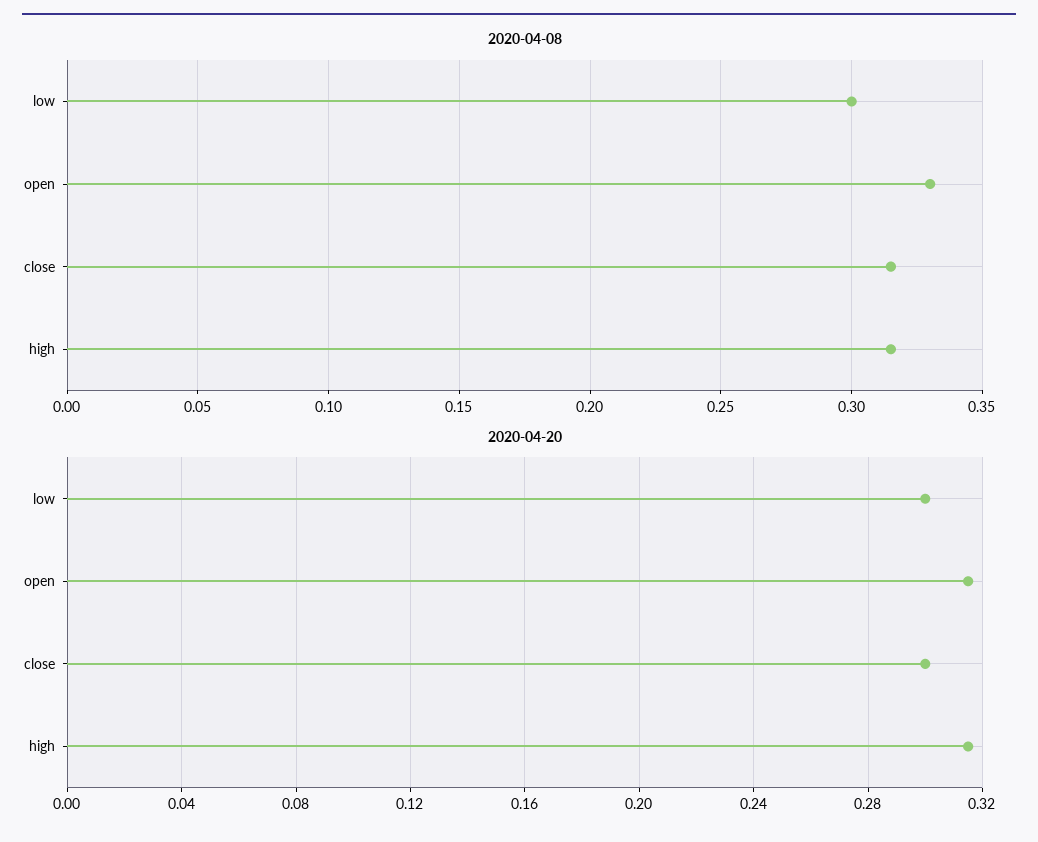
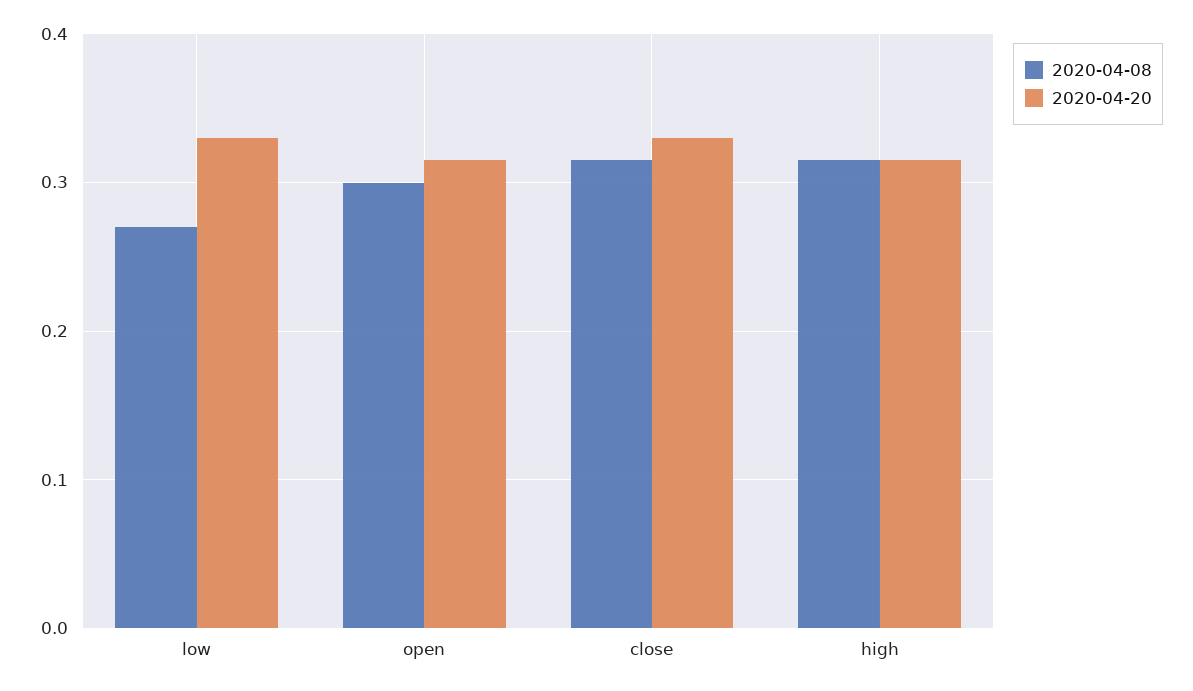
  {
    "2020-04-08": {
-     "low": 0.3,
+     "low": 0.27,
-     "open": 0.33,
+     "open": 0.3,
      "close": 0.315,
      "high": 0.315
    },
    "2020-04-20": {
-     "low": 0.3,
+     "low": 0.33,
      "open": 0.315,
-     "close": 0.3,
+     "close": 0.33,
      "high": 0.315
    }
  }

